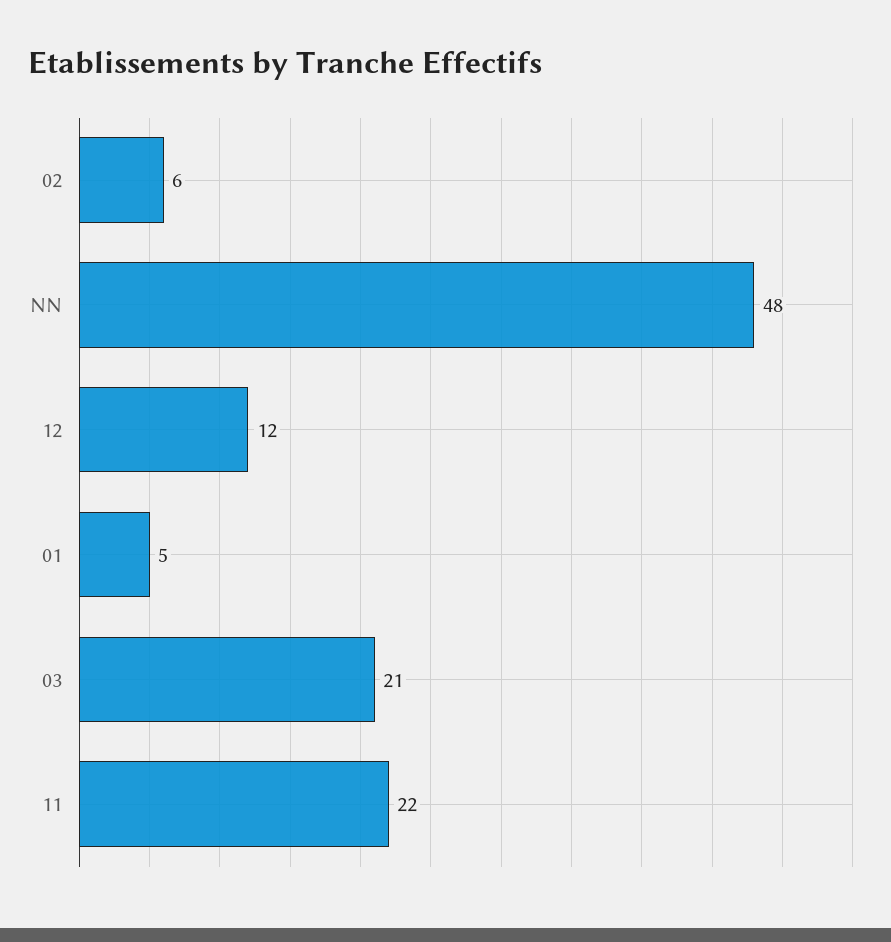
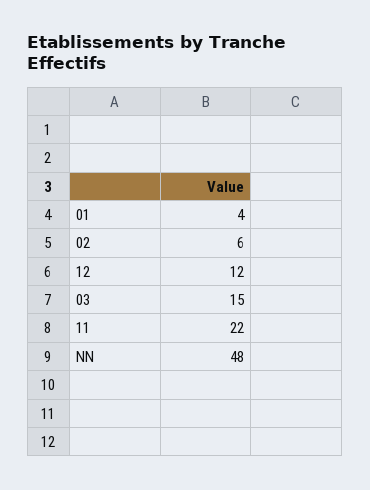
  {
    "02": 6,
    "NN": 48,
    "12": 12,
-   "01": 5,
+   "01": 4,
-   "03": 21,
+   "03": 15,
    "11": 22
  }

